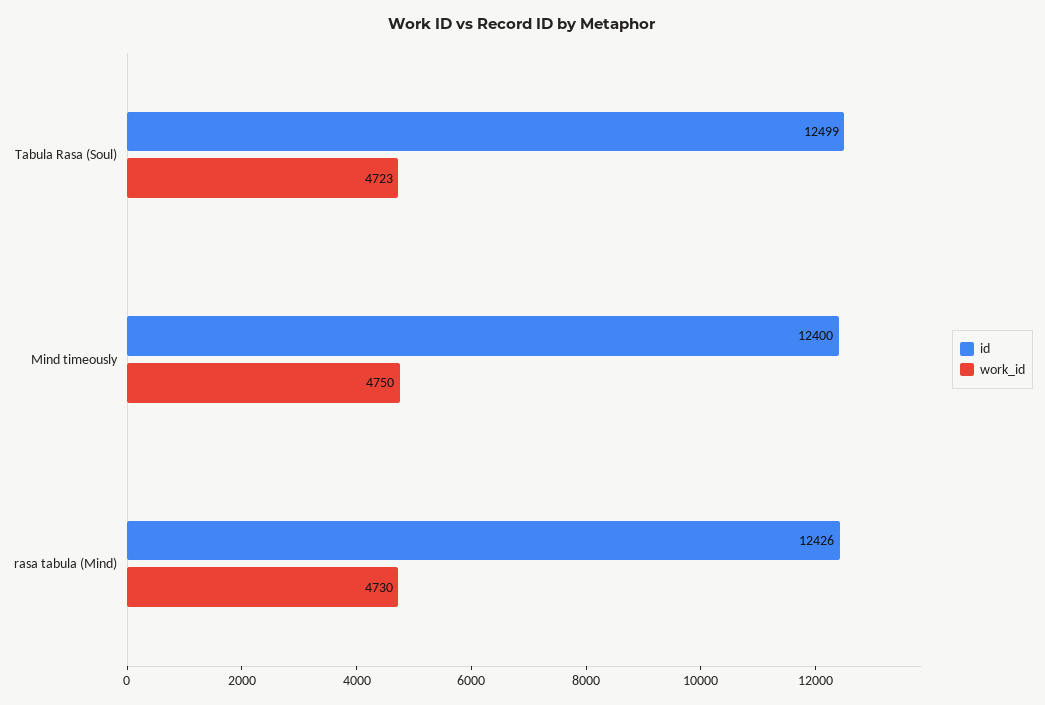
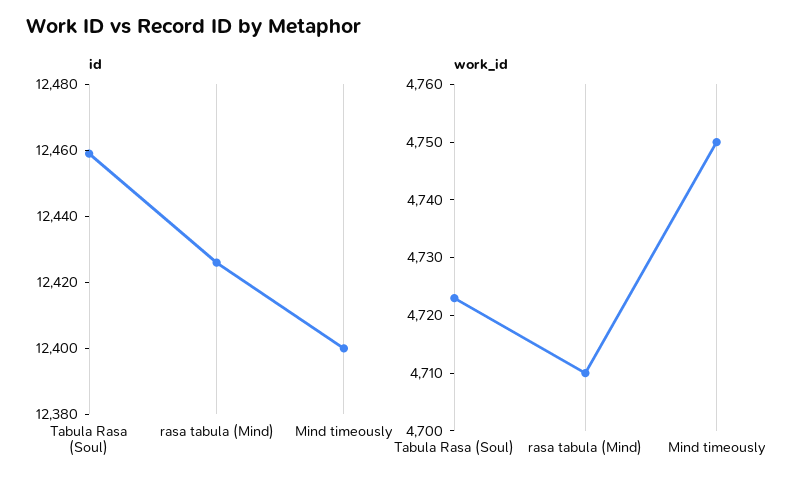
  {
    "id": {
-     "Tabula Rasa (Soul)": 12499,
+     "Tabula Rasa (Soul)": 12460,
      "Mind timeously": 12400,
      "rasa tabula (Mind)": 12426
    },
    "work_id": {
      "Tabula Rasa (Soul)": 4723,
      "Mind timeously": 4750,
-     "rasa tabula (Mind)": 4730
+     "rasa tabula (Mind)": 4710
    }
  }

